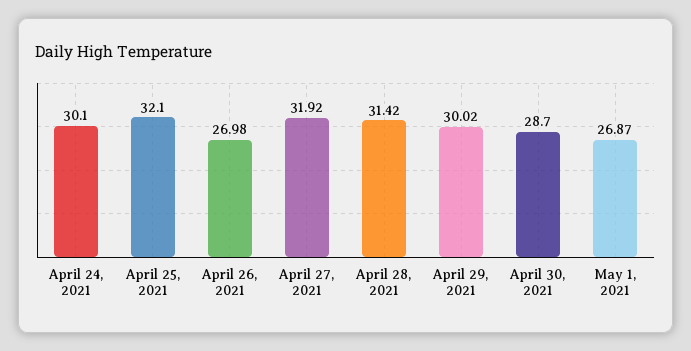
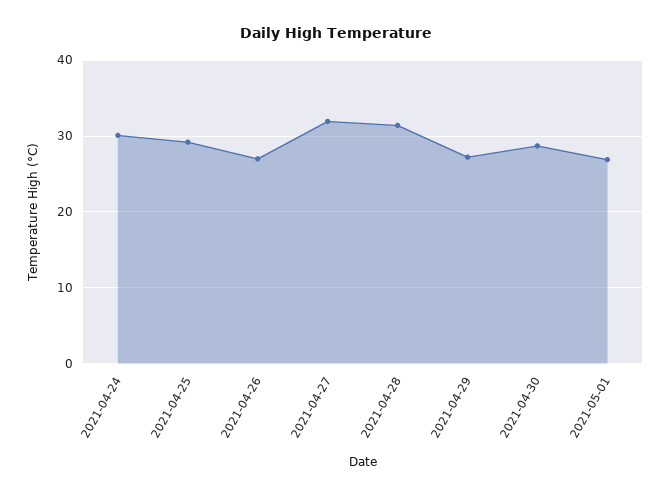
  {
    "April 24, 2021": 30.1,
-   "April 25, 2021": 32.1,
+   "April 25, 2021": 29,
    "April 26, 2021": 26.98,
    "April 27, 2021": 31.92,
    "April 28, 2021": 31.42,
-   "April 29, 2021": 30.02,
+   "April 29, 2021": 27,
    "April 30, 2021": 28.7,
    "May 1, 2021": 26.87
  }

